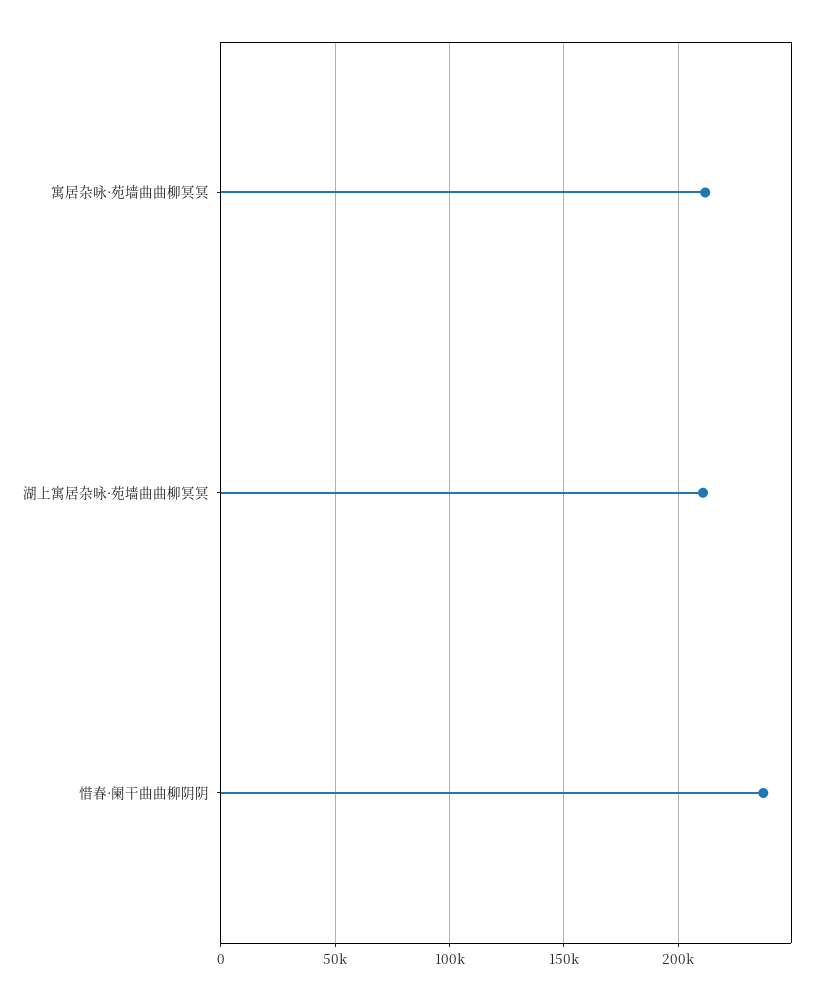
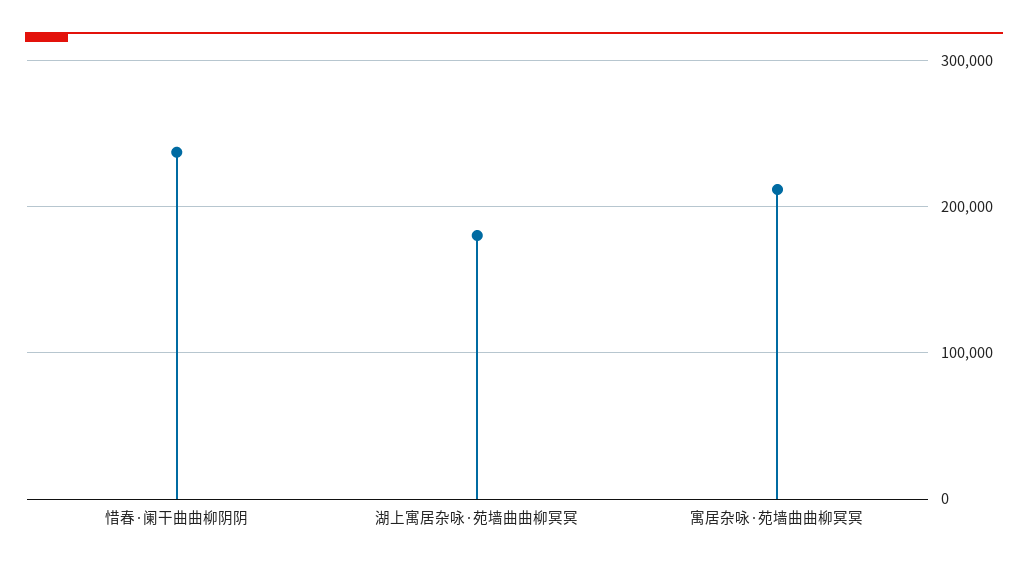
  {
    "寓居杂咏·苑墙曲曲柳冥冥": 210000,
-   "湖上寓居杂咏·苑墙曲曲柳冥冥": 210000,
+   "湖上寓居杂咏·苑墙曲曲柳冥冥": 180000,
    "惜春·阑干曲曲柳阴阴": 235000
  }

